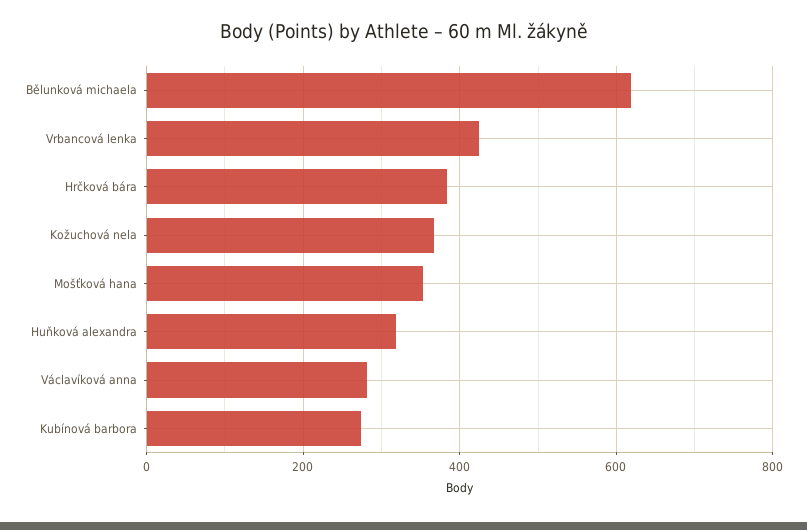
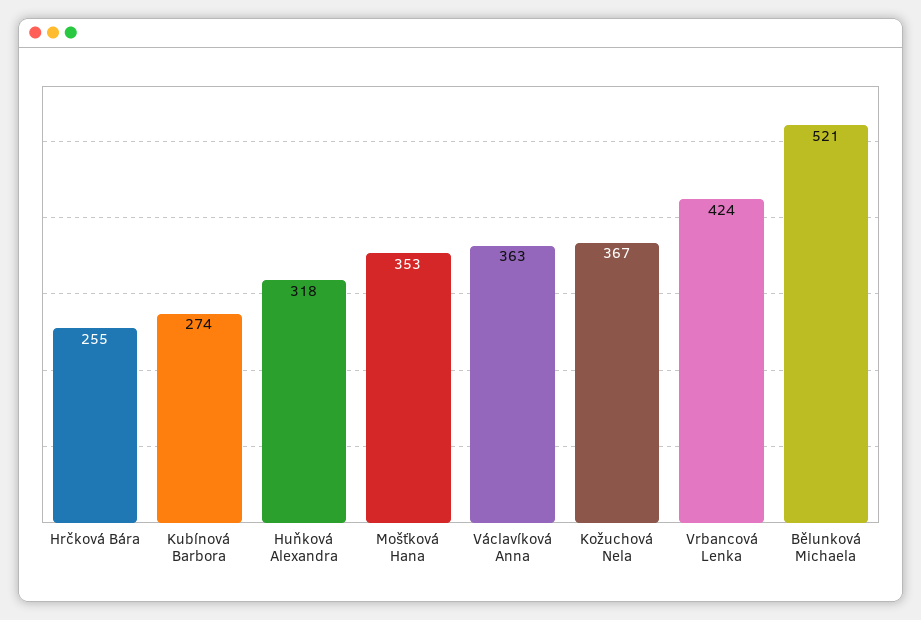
  {
-   "Bělunková michaela": 620,
+   "Bělunková michaela": 521,
    "Vrbancová lenka": 424,
-   "Hrčková bára": 380,
+   "Hrčková bára": 255,
    "Kožuchová nela": 367,
    "Mošťková hana": 353,
    "Huňková alexandra": 318,
-   "Václavíková anna": 280,
+   "Václavíková anna": 363,
    "Kubínová barbora": 274
  }

